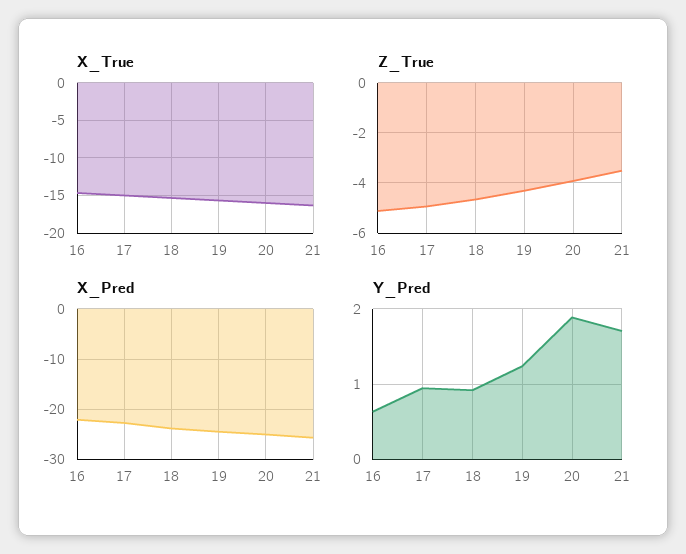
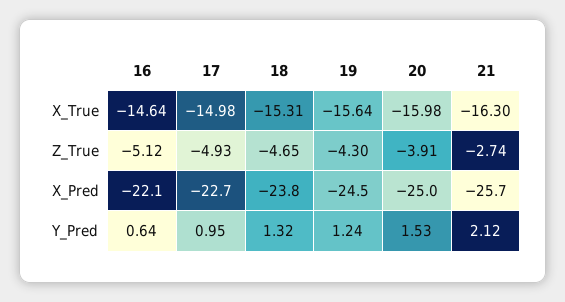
  {
    "X_True": {
      "16": -14.64,
      "17": -14.98,
      "18": -15.31,
      "19": -15.64,
      "20": -15.98,
      "21": -16.3
    },
    "Z_True": {
      "16": -5.12,
      "17": -4.93,
      "18": -4.65,
      "19": -4.3,
      "20": -3.91,
-     "21": -3.5
+     "21": -2.74
    },
    "X_Pred": {
      "16": -22.1,
      "17": -22.7,
      "18": -23.8,
      "19": -24.5,
      "20": -25,
      "21": -25.7
    },
    "Y_Pred": {
      "16": 0.64,
      "17": 0.95,
-     "18": 0.9,
+     "18": 1.32,
      "19": 1.24,
-     "20": 1.9,
+     "20": 1.53,
-     "21": 1.7
+     "21": 2.12
    }
  }

